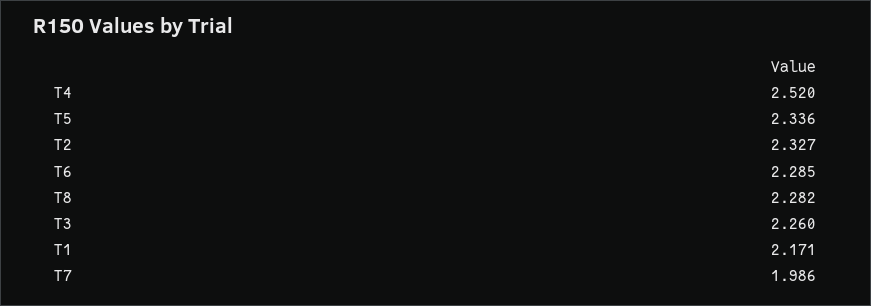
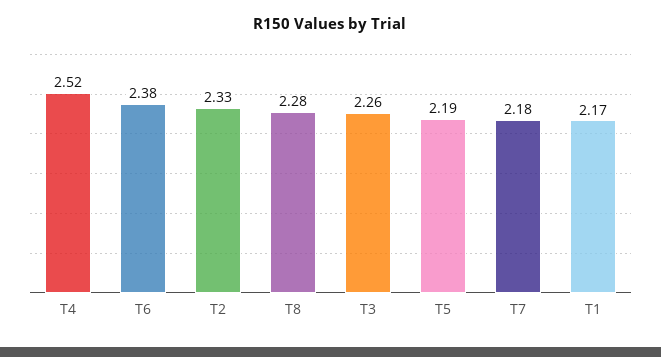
  {
    "T4": 2.52,
-   "T5": 2.336,
+   "T5": 2.19,
    "T2": 2.327,
-   "T6": 2.285,
+   "T6": 2.38,
    "T8": 2.282,
    "T3": 2.26,
    "T1": 2.171,
-   "T7": 1.986
+   "T7": 2.18
  }

